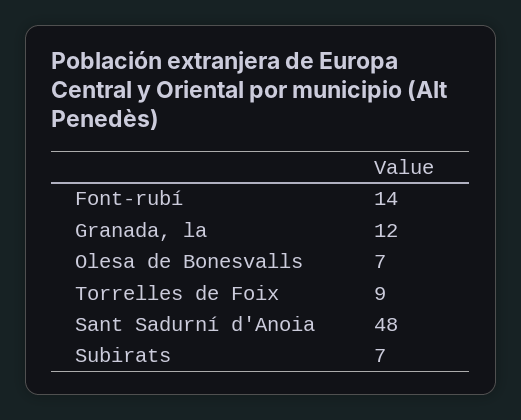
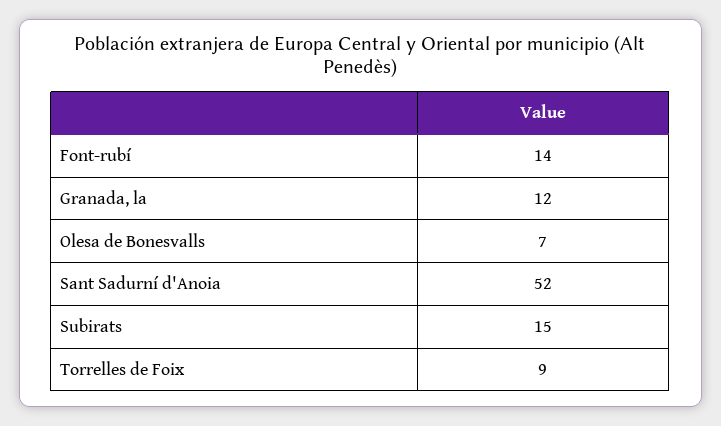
  {
    "Font-rubí": 14,
    "Granada, la": 12,
    "Olesa de Bonesvalls": 7,
    "Torrelles de Foix": 9,
-   "Sant Sadurní d'Anoia": 48,
+   "Sant Sadurní d'Anoia": 52,
-   "Subirats": 7
+   "Subirats": 15
  }

